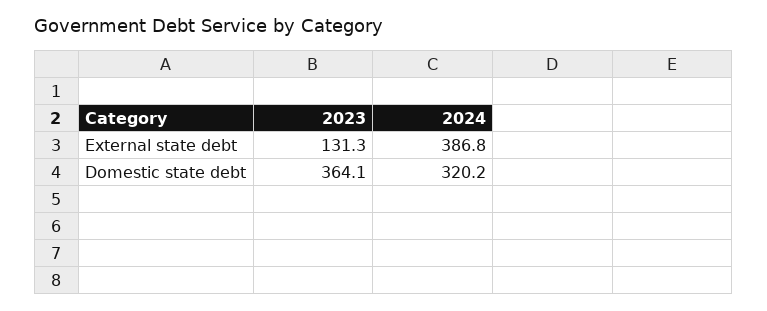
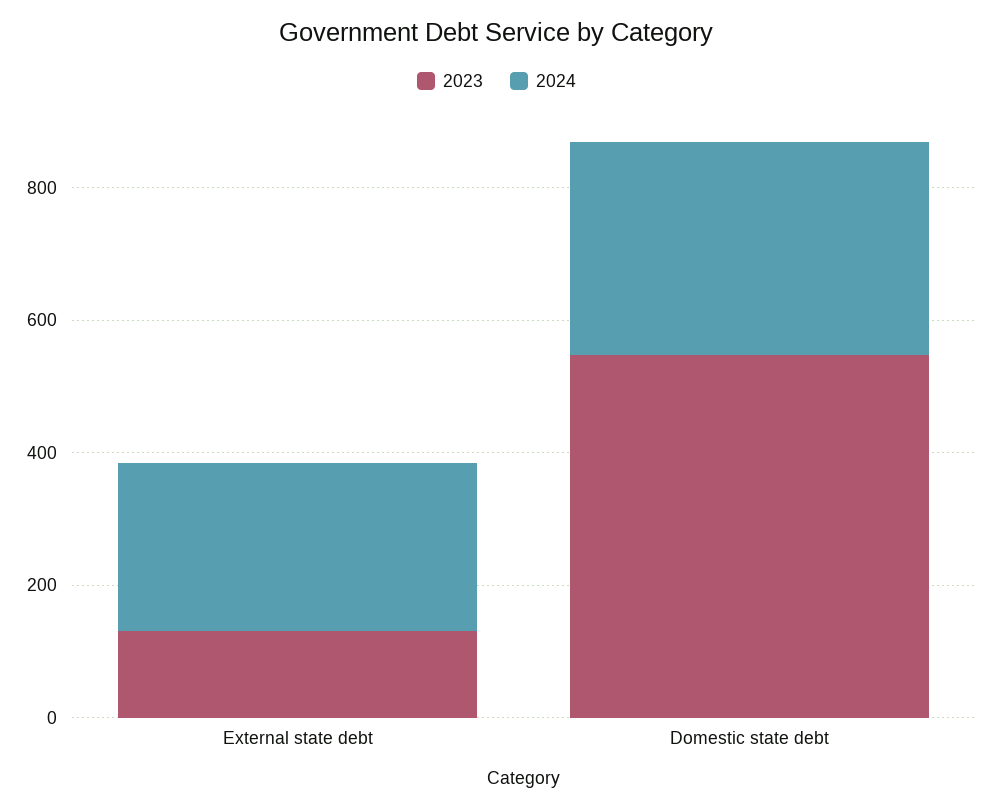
  {
    "2023": {
      "External state debt": 131.3,
-     "Domestic state debt": 364.1
+     "Domestic state debt": 550
    },
    "2024": {
-     "External state debt": 386.8,
+     "External state debt": 250,
      "Domestic state debt": 320.2
    }
  }

